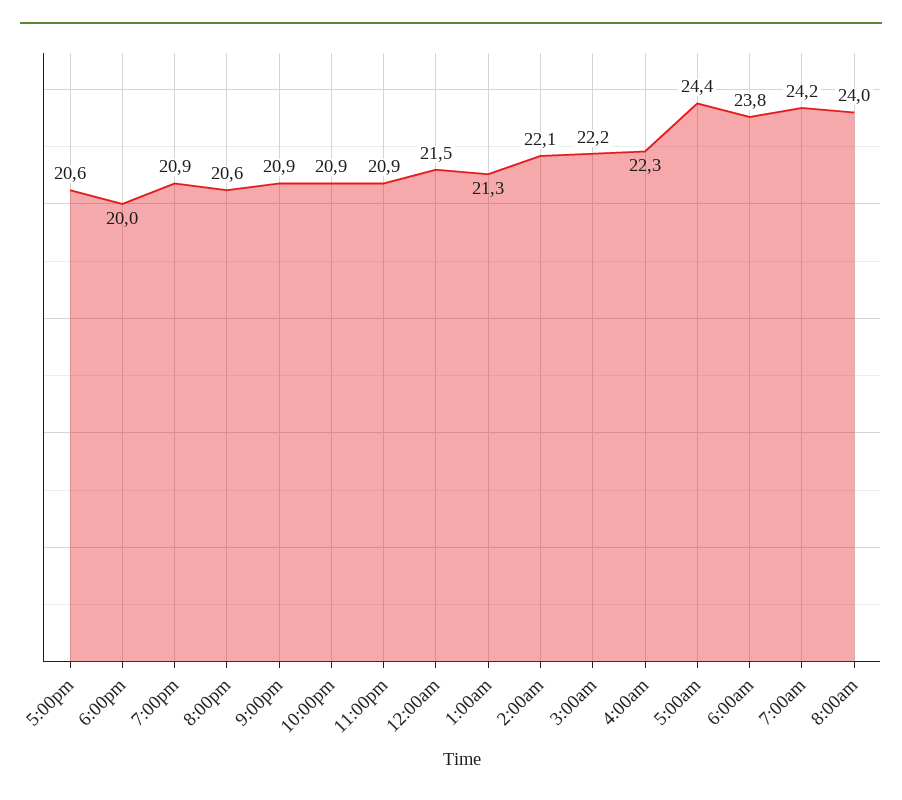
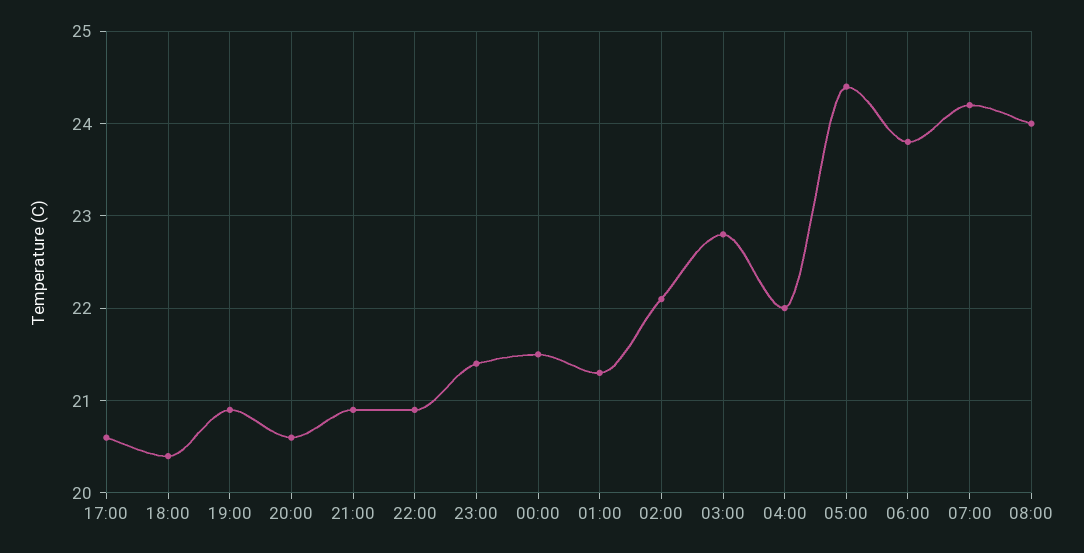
  {
    "5:00pm": 20.6,
-   "6:00pm": 20,
+   "6:00pm": 20.4,
    "7:00pm": 20.9,
    "8:00pm": 20.6,
    "9:00pm": 20.9,
    "10:00pm": 20.9,
-   "11:00pm": 20.9,
+   "11:00pm": 21.4,
    "12:00am": 21.5,
    "1:00am": 21.3,
    "2:00am": 22.1,
-   "3:00am": 22.2,
+   "3:00am": 22.8,
-   "4:00am": 22.3,
+   "4:00am": 22,
    "5:00am": 24.4,
    "6:00am": 23.8,
    "7:00am": 24.2,
    "8:00am": 24
  }

